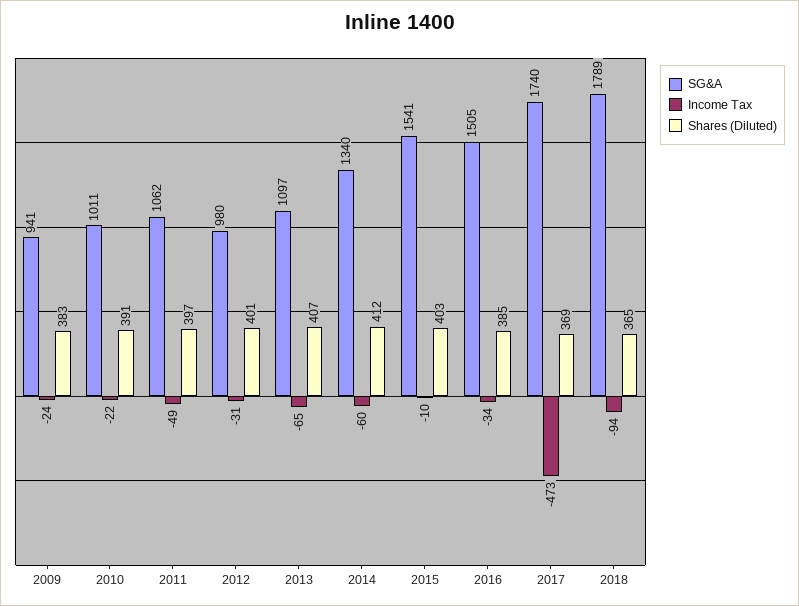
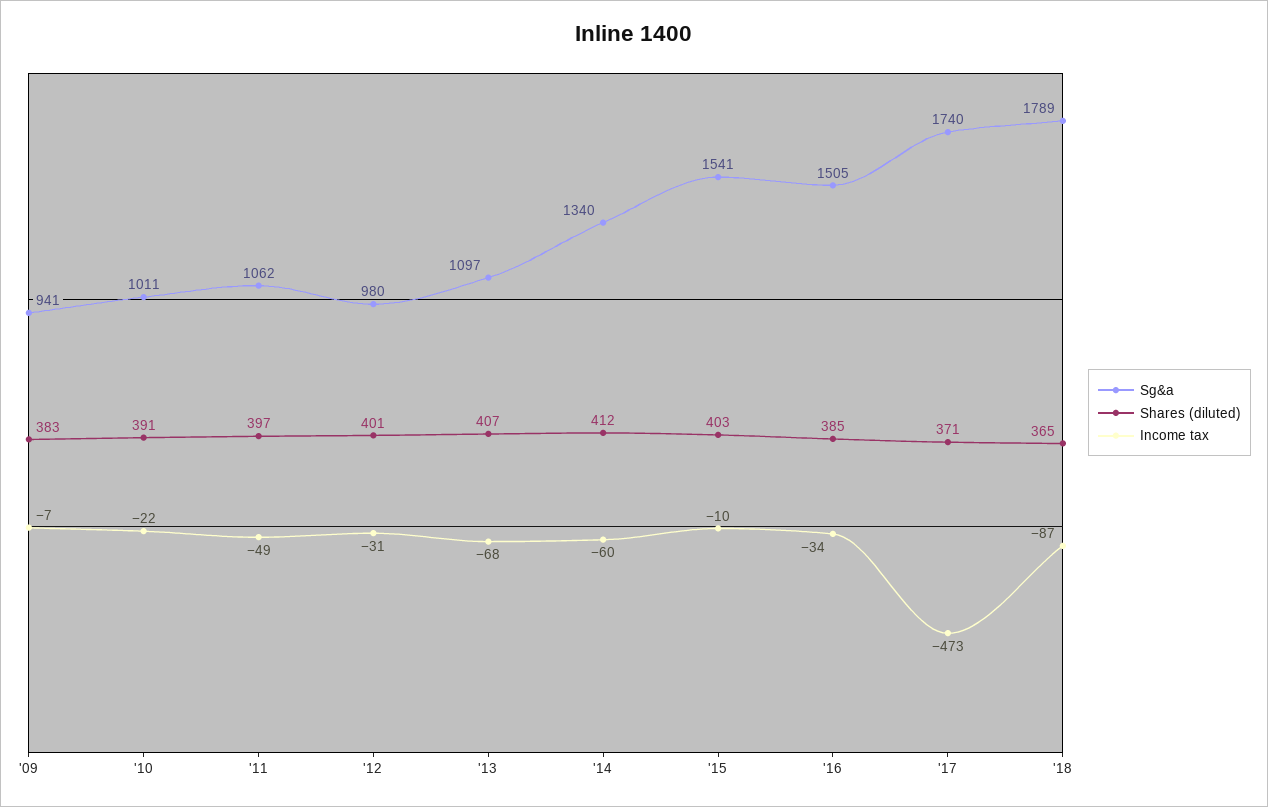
  {
    "SG&A": {
      "2009": 941,
      "2010": 1011,
      "2011": 1062,
      "2012": 980,
      "2013": 1097,
      "2014": 1340,
      "2015": 1541,
      "2016": 1505,
      "2017": 1740,
      "2018": 1789
    },
    "Income Tax": {
-     "2009": -24,
+     "2009": -7,
      "2010": -22,
      "2011": -49,
      "2012": -31,
-     "2013": -65,
+     "2013": -68,
      "2014": -60,
      "2015": -10,
      "2016": -34,
      "2017": -473,
-     "2018": -94
+     "2018": -87
    },
    "Shares (Diluted)": {
      "2009": 383,
      "2010": 391,
      "2011": 397,
      "2012": 401,
      "2013": 407,
      "2014": 412,
      "2015": 403,
      "2016": 385,
-     "2017": 369,
+     "2017": 371,
      "2018": 365
    }
  }

